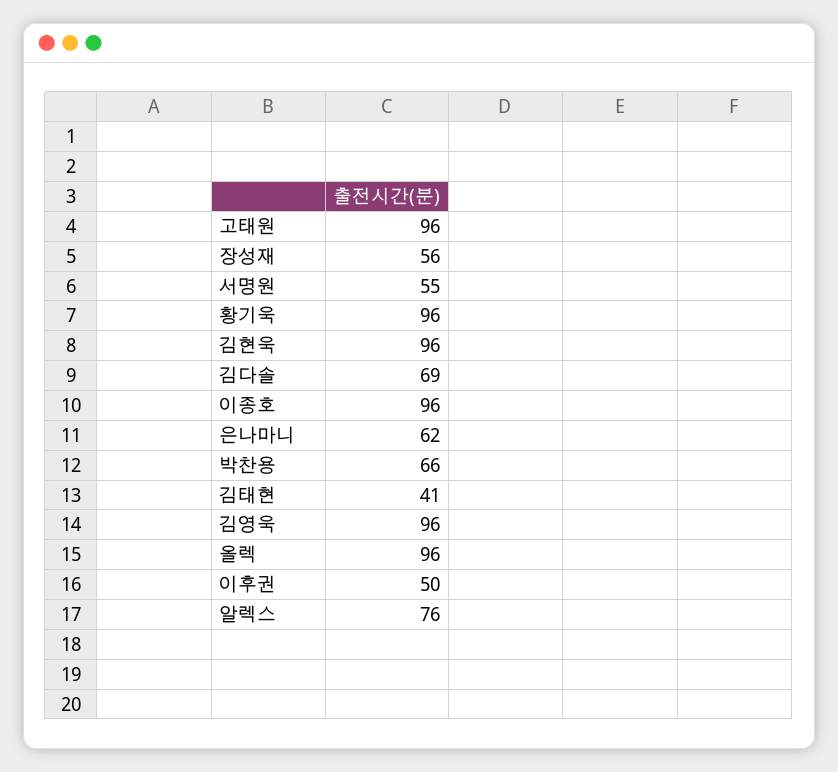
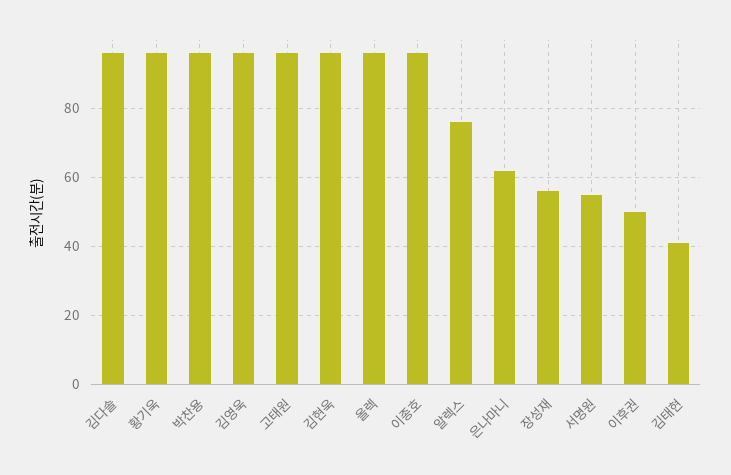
  {
    "고태원": 96,
    "장성재": 56,
    "서명원": 55,
    "황기욱": 96,
    "김현욱": 96,
-   "김다솔": 69,
+   "김다솔": 95,
    "이종호": 96,
    "은나마니": 62,
-   "박찬용": 66,
+   "박찬용": 95,
    "김태현": 41,
    "김영욱": 96,
    "올렉": 96,
    "이후권": 50,
    "알렉스": 76
  }

